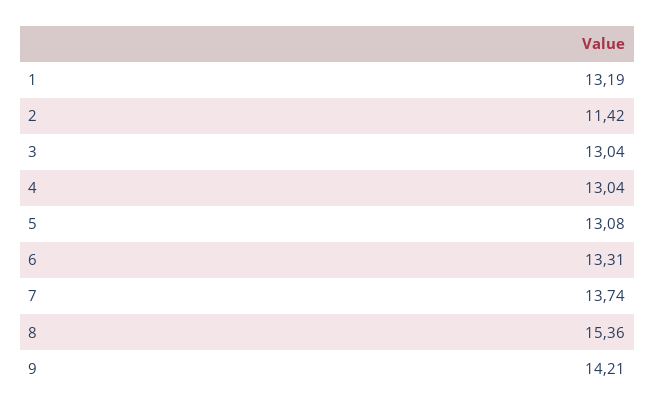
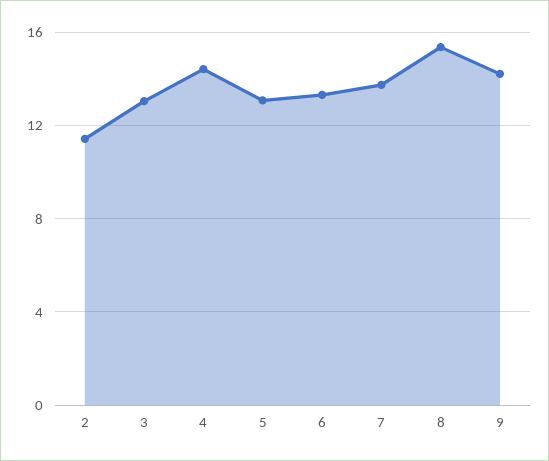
  {
-   "1": 13.19,
    "2": 11.42,
    "3": 13.04,
-   "4": 13.04,
+   "4": 14.5,
    "5": 13.08,
    "6": 13.31,
    "7": 13.74,
    "8": 15.36,
    "9": 14.21
  }

